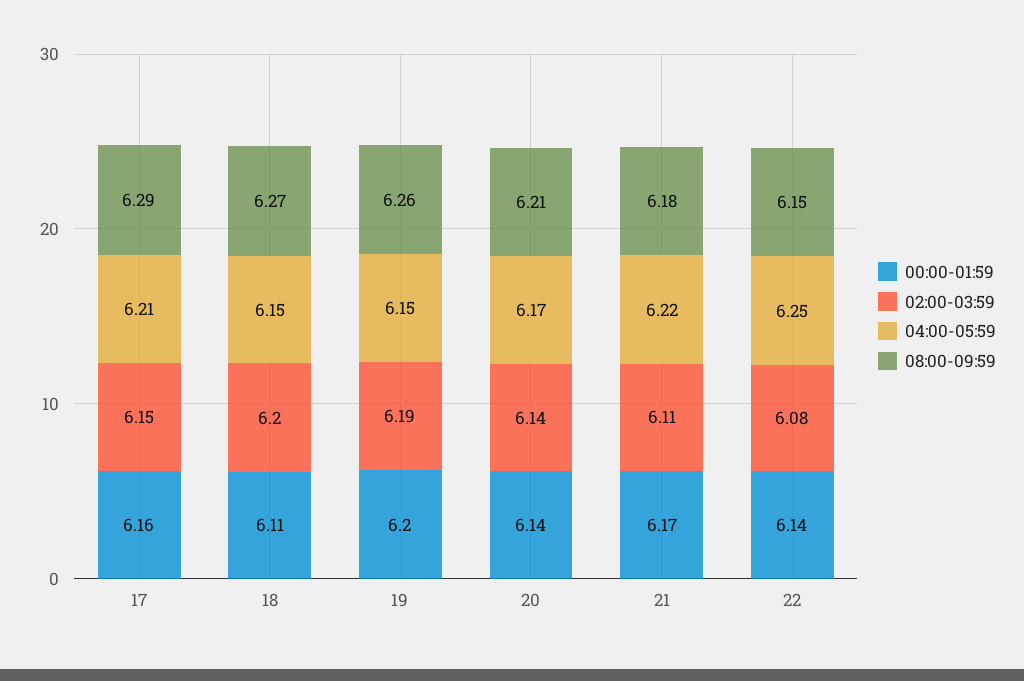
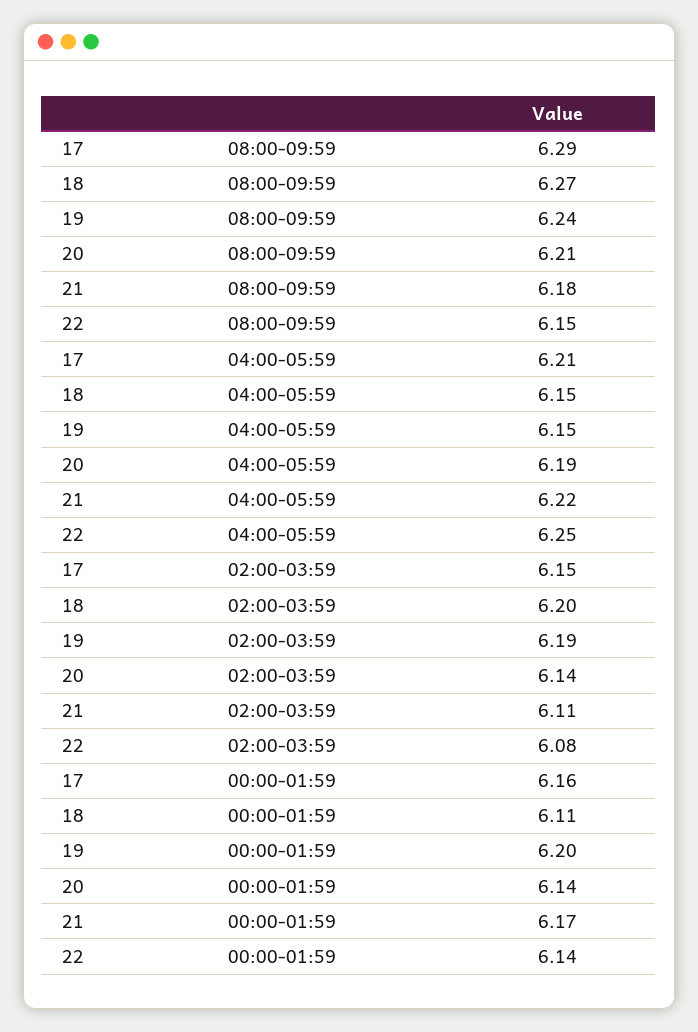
  {
    "00:00-01:59": {
      "17": 6.16,
      "18": 6.11,
      "19": 6.2,
      "20": 6.14,
      "21": 6.17,
      "22": 6.14
    },
    "02:00-03:59": {
      "17": 6.15,
      "18": 6.2,
      "19": 6.19,
      "20": 6.14,
      "21": 6.11,
      "22": 6.08
    },
    "04:00-05:59": {
      "17": 6.21,
      "18": 6.15,
      "19": 6.15,
-     "20": 6.17,
+     "20": 6.19,
      "21": 6.22,
      "22": 6.25
    },
    "08:00-09:59": {
      "17": 6.29,
      "18": 6.27,
-     "19": 6.26,
+     "19": 6.24,
      "20": 6.21,
      "21": 6.18,
      "22": 6.15
    }
  }

